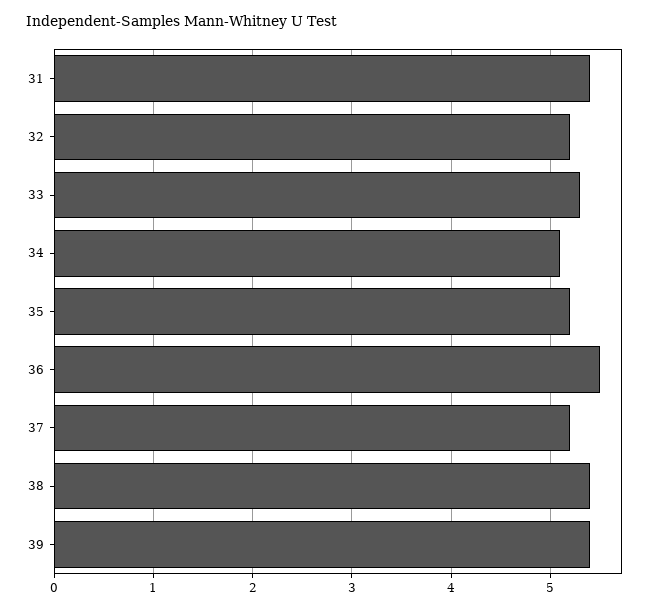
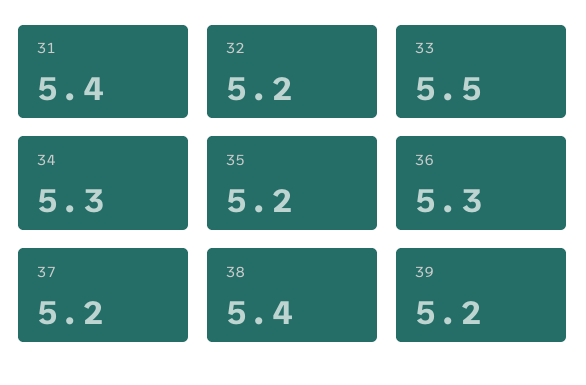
  {
    "31": 5.4,
    "32": 5.2,
-   "33": 5.3,
+   "33": 5.5,
-   "34": 5.1,
+   "34": 5.3,
    "35": 5.2,
-   "36": 5.5,
+   "36": 5.3,
    "37": 5.2,
    "38": 5.4,
-   "39": 5.4
+   "39": 5.2
  }

